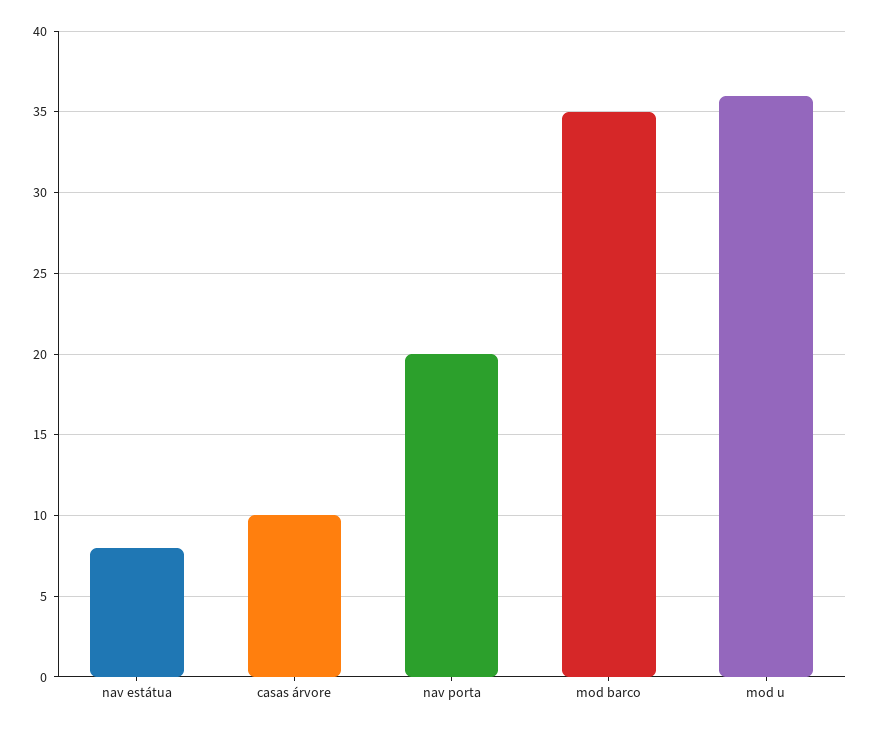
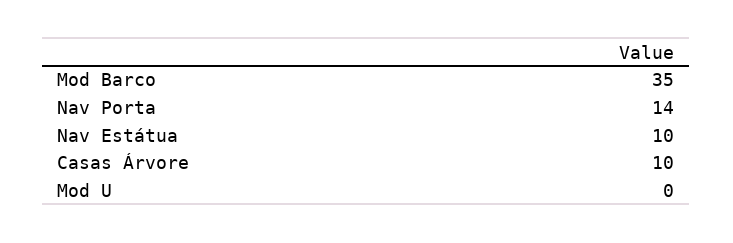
  {
-   "nav estátua": 8,
+   "nav estátua": 10,
    "casas árvore": 10,
-   "nav porta": 20,
+   "nav porta": 14,
    "mod barco": 35,
-   "mod u": 36
+   "mod u": 0
  }

